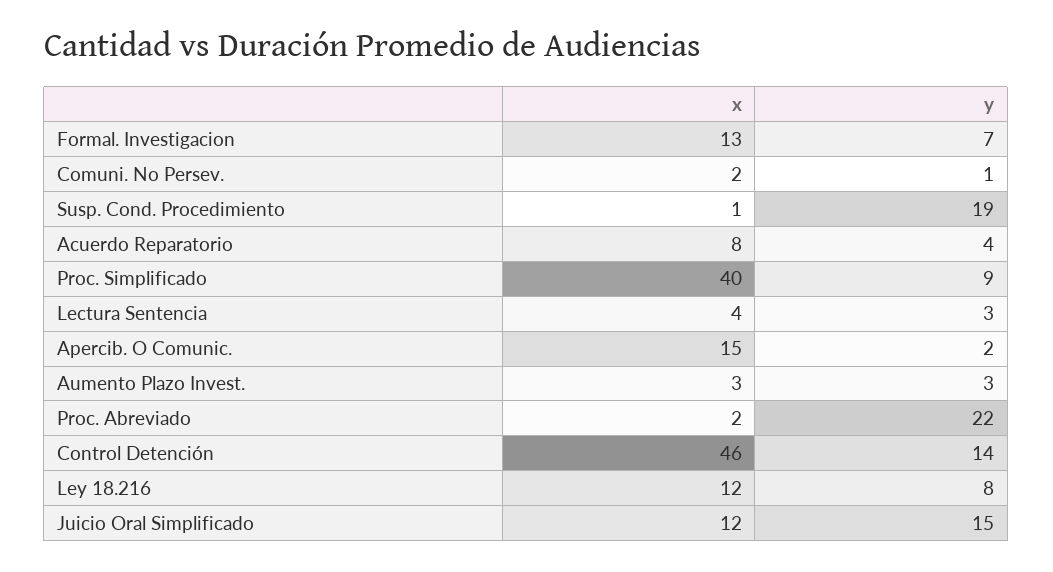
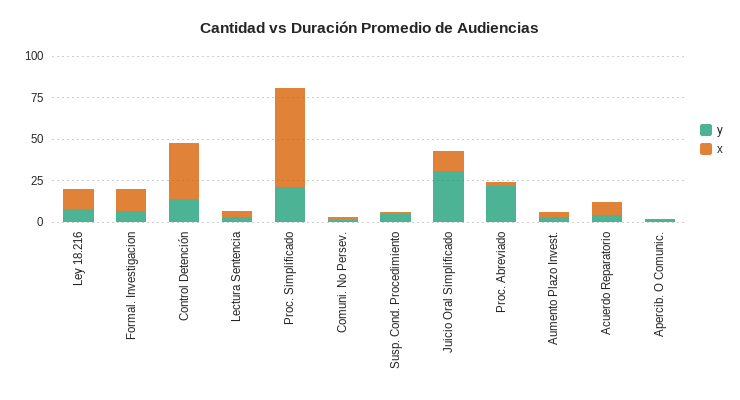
  {
    "x": {
      "Formal. Investigacion": 13,
      "Comuni. No Persev.": 2,
      "Susp. Cond. Procedimiento": 1,
      "Acuerdo Reparatorio": 8,
-     "Proc. Simplificado": 40,
+     "Proc. Simplificado": 60,
      "Lectura Sentencia": 4,
-     "Apercib. O Comunic.": 15,
+     "Apercib. O Comunic.": 0,
      "Aumento Plazo Invest.": 3,
      "Proc. Abreviado": 2,
-     "Control Detención": 46,
+     "Control Detención": 35,
      "Ley 18.216": 12,
      "Juicio Oral Simplificado": 12
    },
    "y": {
      "Formal. Investigacion": 7,
      "Comuni. No Persev.": 1,
-     "Susp. Cond. Procedimiento": 19,
+     "Susp. Cond. Procedimiento": 5,
      "Acuerdo Reparatorio": 4,
-     "Proc. Simplificado": 9,
+     "Proc. Simplificado": 20,
      "Lectura Sentencia": 3,
      "Apercib. O Comunic.": 2,
      "Aumento Plazo Invest.": 3,
      "Proc. Abreviado": 22,
      "Control Detención": 14,
      "Ley 18.216": 8,
-     "Juicio Oral Simplificado": 15
+     "Juicio Oral Simplificado": 30
    }
  }

